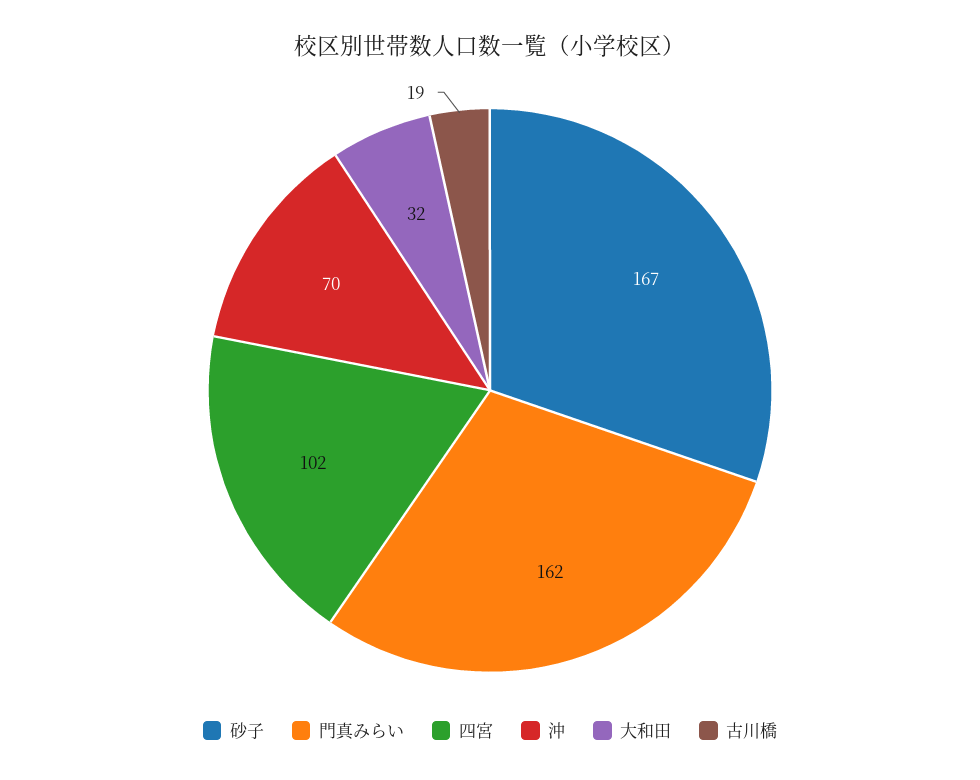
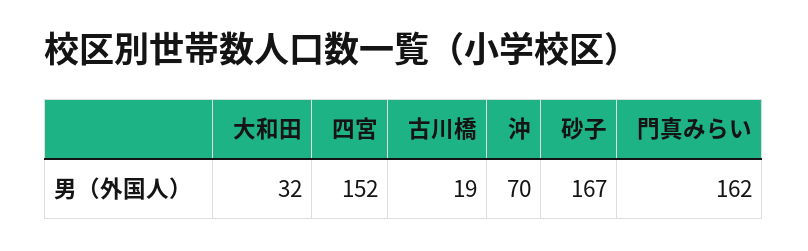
  {
    "砂子": 167,
    "門真みらい": 162,
-   "四宮": 102,
+   "四宮": 152,
    "沖": 70,
    "大和田": 32,
    "古川橋": 19
  }

